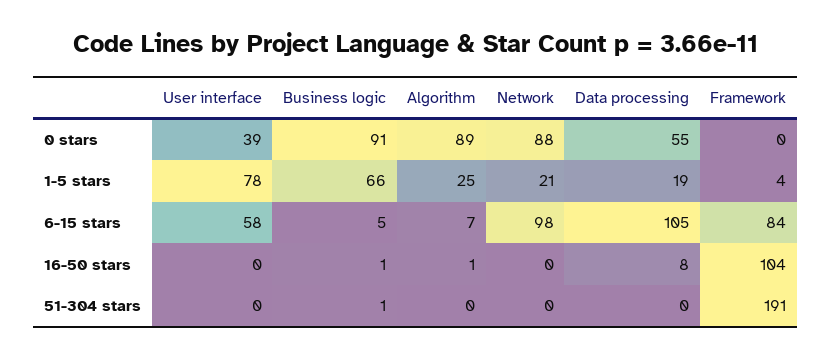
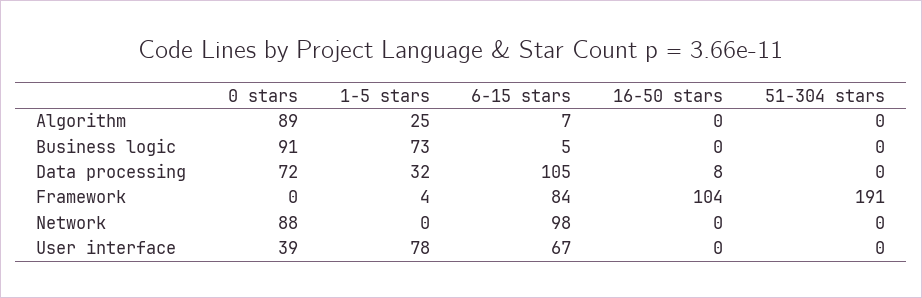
  {
    "User interface": {
      "0 stars": 39,
      "1-5 stars": 78,
-     "6-15 stars": 58,
+     "6-15 stars": 67,
      "16-50 stars": 0,
      "51-304 stars": 0
    },
    "Business logic": {
      "0 stars": 91,
-     "1-5 stars": 66,
+     "1-5 stars": 73,
      "6-15 stars": 5,
-     "16-50 stars": 1,
+     "16-50 stars": 0,
-     "51-304 stars": 1
+     "51-304 stars": 0
    },
    "Algorithm": {
      "0 stars": 89,
      "1-5 stars": 25,
      "6-15 stars": 7,
-     "16-50 stars": 1,
+     "16-50 stars": 0,
      "51-304 stars": 0
    },
    "Network": {
      "0 stars": 88,
-     "1-5 stars": 21,
+     "1-5 stars": 0,
      "6-15 stars": 98,
      "16-50 stars": 0,
      "51-304 stars": 0
    },
    "Data processing": {
-     "0 stars": 55,
+     "0 stars": 72,
-     "1-5 stars": 19,
+     "1-5 stars": 32,
      "6-15 stars": 105,
      "16-50 stars": 8,
      "51-304 stars": 0
    },
    "Framework": {
      "0 stars": 0,
      "1-5 stars": 4,
      "6-15 stars": 84,
      "16-50 stars": 104,
      "51-304 stars": 191
    }
  }

